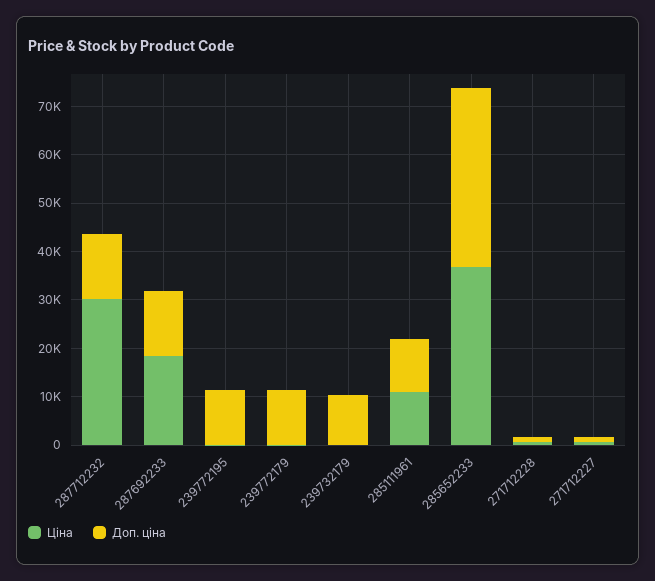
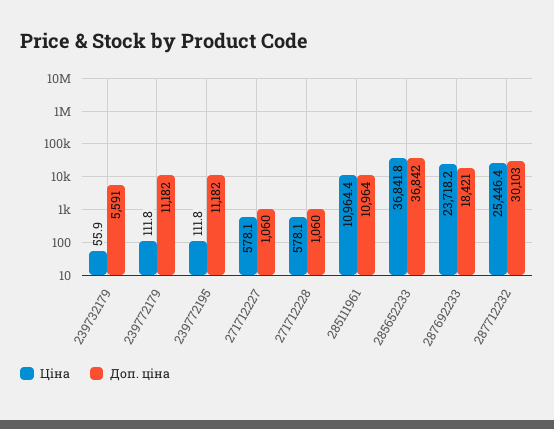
  {
    "Ціна": {
-     "287712232": 30000,
+     "287712232": 25446.4,
-     "287692233": 18000,
+     "287692233": 23718.2,
      "239772195": 111.8,
      "239772179": 111.8,
      "239732179": 55.9,
      "285111961": 10964.4,
      "285652233": 36841.8,
      "271712228": 578.1,
      "271712227": 578.1
    },
    "Доп. ціна": {
-     "287712232": 14000,
+     "287712232": 30103,
-     "287692233": 14000,
+     "287692233": 18421,
      "239772195": 11182,
      "239772179": 11182,
-     "239732179": 10000,
+     "239732179": 5591,
      "285111961": 10964,
      "285652233": 36842,
      "271712228": 1060,
      "271712227": 1060
    }
  }

